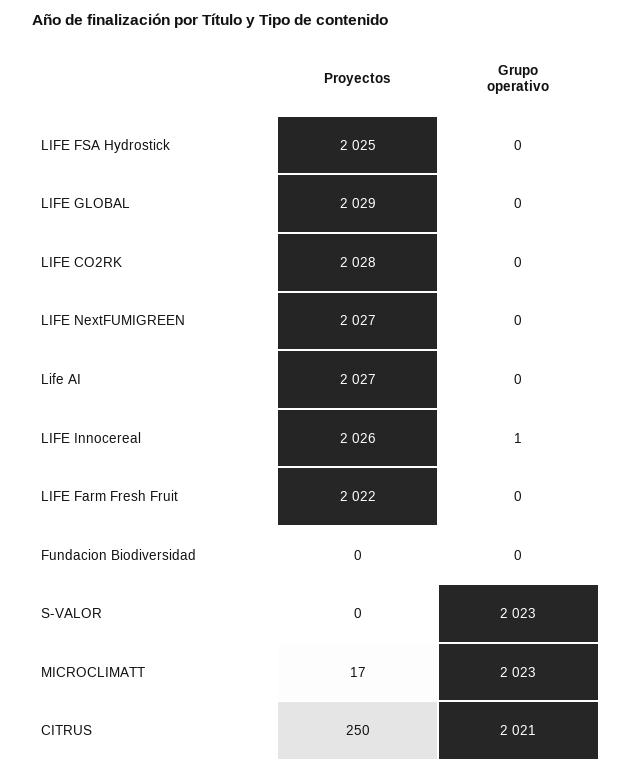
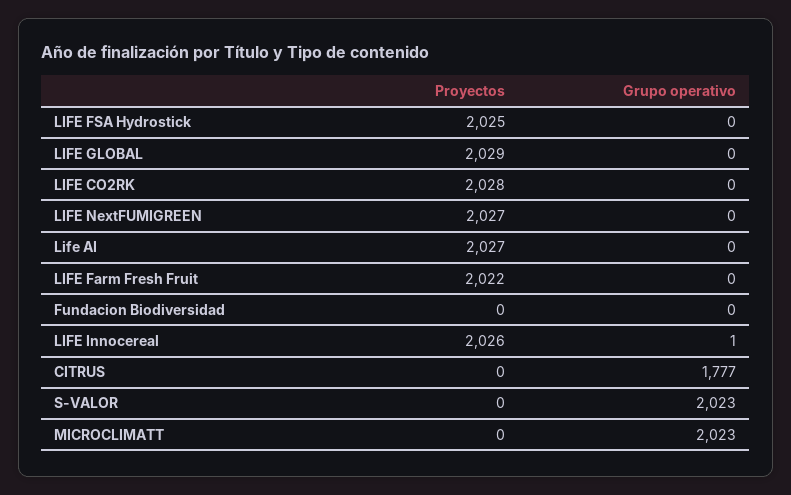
  {
    "Proyectos": {
      "LIFE FSA Hydrostick": 2025,
      "LIFE GLOBAL": 2029,
      "LIFE CO2RK": 2028,
      "LIFE NextFUMIGREEN": 2027,
      "Life AI": 2027,
      "LIFE Innocereal": 2026,
      "LIFE Farm Fresh Fruit": 2022,
      "Fundacion Biodiversidad": 0,
      "S-VALOR": 0,
-     "MICROCLIMATT": 17,
+     "MICROCLIMATT": 0,
-     "CITRUS": 250
+     "CITRUS": 0
    },
    "Grupo operativo": {
      "LIFE FSA Hydrostick": 0,
      "LIFE GLOBAL": 0,
      "LIFE CO2RK": 0,
      "LIFE NextFUMIGREEN": 0,
      "Life AI": 0,
      "LIFE Innocereal": 1,
      "LIFE Farm Fresh Fruit": 0,
      "Fundacion Biodiversidad": 0,
      "S-VALOR": 2023,
      "MICROCLIMATT": 2023,
-     "CITRUS": 2021
+     "CITRUS": 1777
    }
  }

